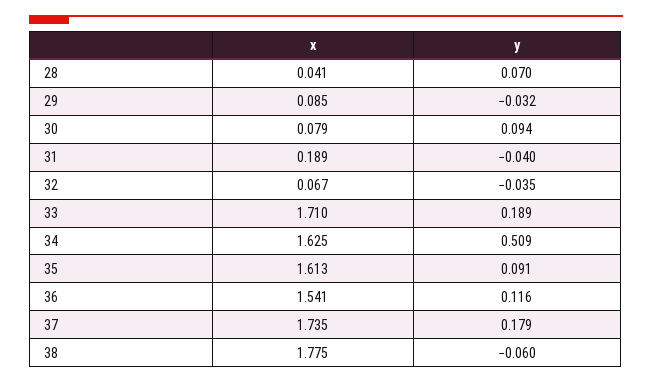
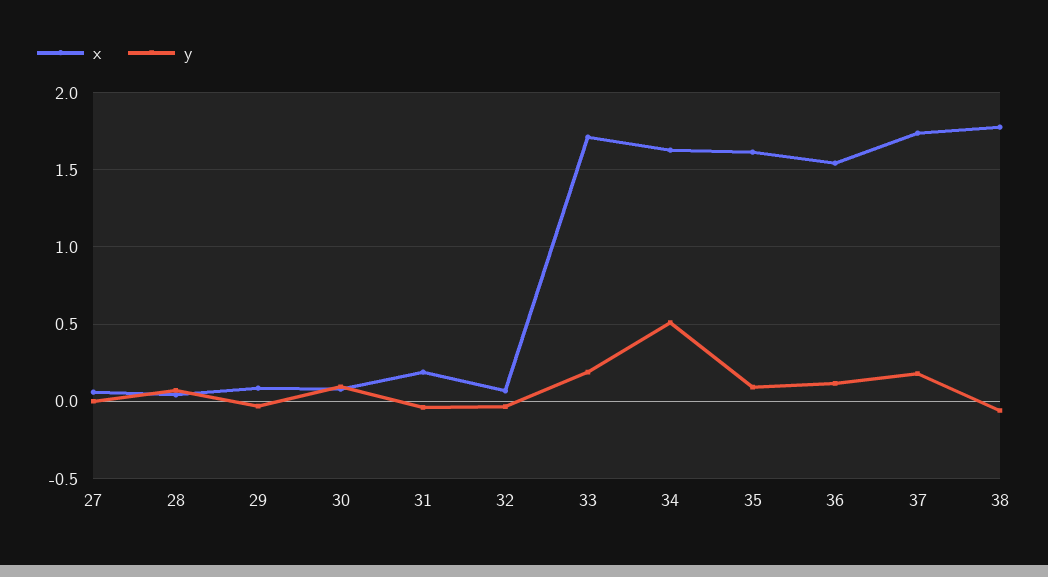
  {
    "x": {
      "28": 0.041,
      "29": 0.085,
      "30": 0.079,
      "31": 0.189,
      "32": 0.067,
      "33": 1.71,
      "34": 1.625,
      "35": 1.613,
      "36": 1.541,
      "37": 1.735,
-     "38": 1.775
+     "38": 1.775,
+     "27": 0.05
    },
    "y": {
      "28": 0.07,
      "29": -0.032,
      "30": 0.094,
      "31": -0.04,
      "32": -0.035,
      "33": 0.189,
      "34": 0.509,
      "35": 0.091,
      "36": 0.116,
      "37": 0.179,
-     "38": -0.06
+     "38": -0.06,
+     "27": 0
    }
  }

